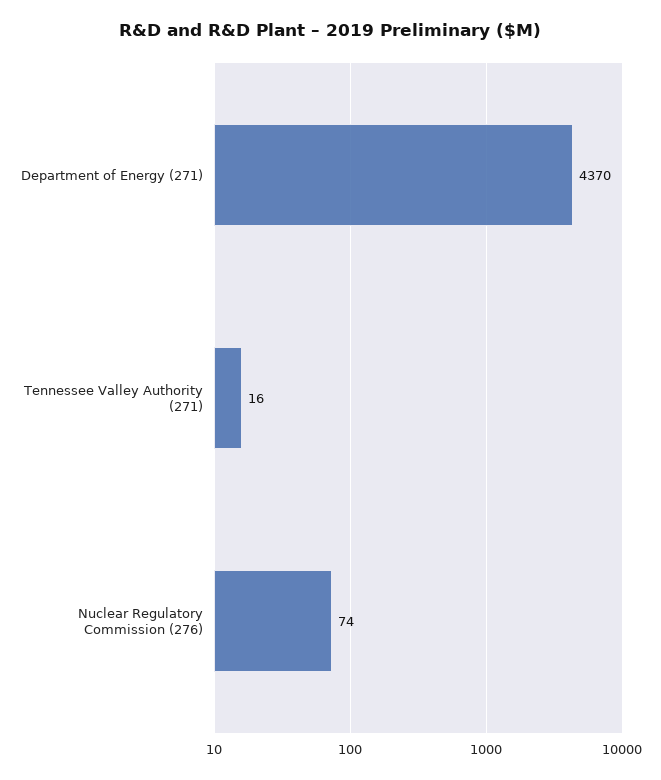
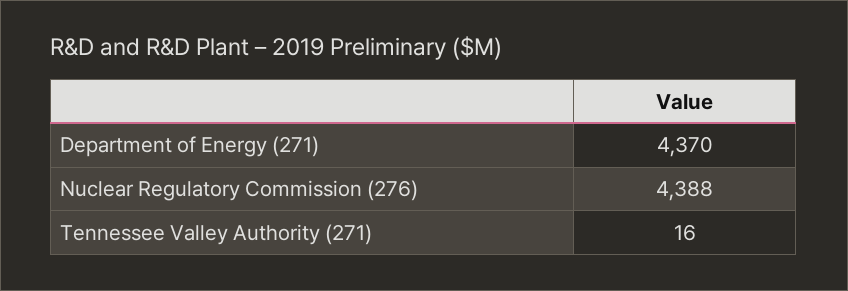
  {
    "Department of Energy (271)": 4370,
    "Tennessee Valley Authority (271)": 16,
-   "Nuclear Regulatory Commission (276)": 74
+   "Nuclear Regulatory Commission (276)": 4388
  }

